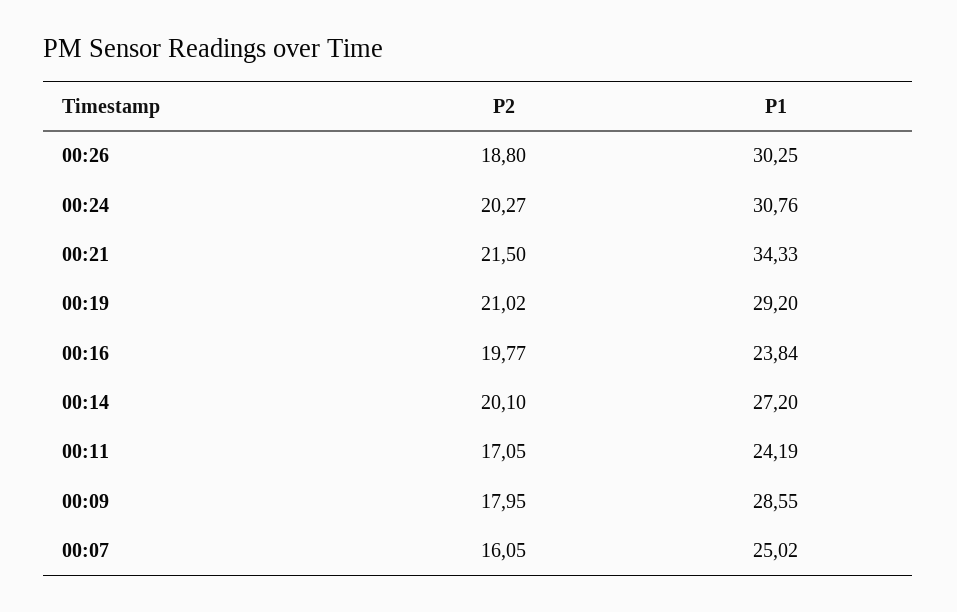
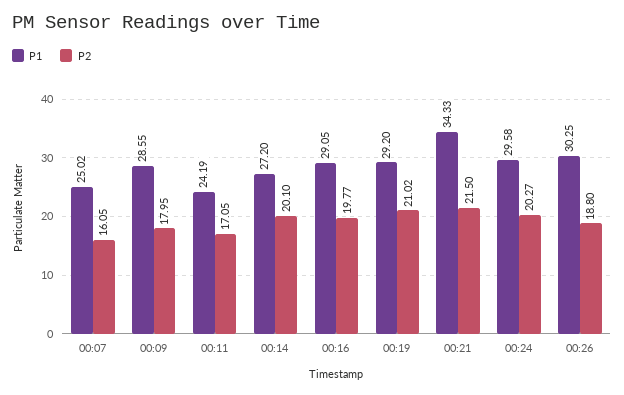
  {
    "P2": {
      "00:26": 18.8,
      "00:24": 20.27,
      "00:21": 21.5,
      "00:19": 21.02,
      "00:16": 19.77,
      "00:14": 20.1,
      "00:11": 17.05,
      "00:09": 17.95,
      "00:07": 16.05
    },
    "P1": {
      "00:26": 30.25,
-     "00:24": 30.76,
+     "00:24": 29.58,
      "00:21": 34.33,
      "00:19": 29.2,
-     "00:16": 23.84,
+     "00:16": 29.05,
      "00:14": 27.2,
      "00:11": 24.19,
      "00:09": 28.55,
      "00:07": 25.02
    }
  }

